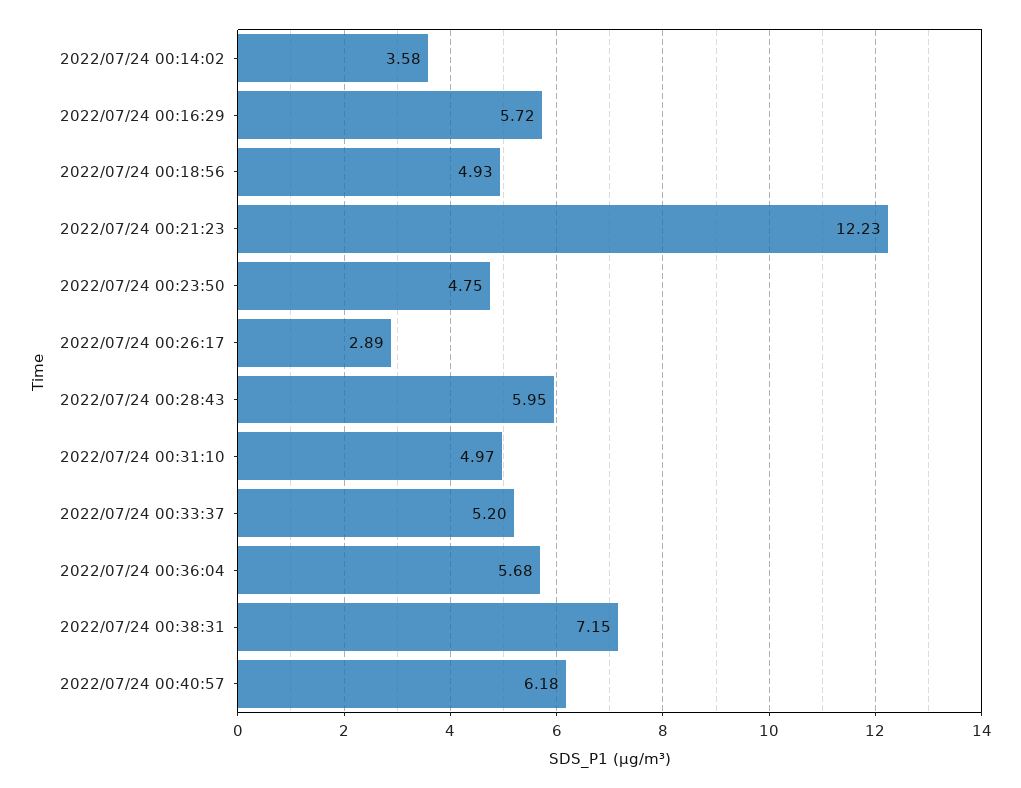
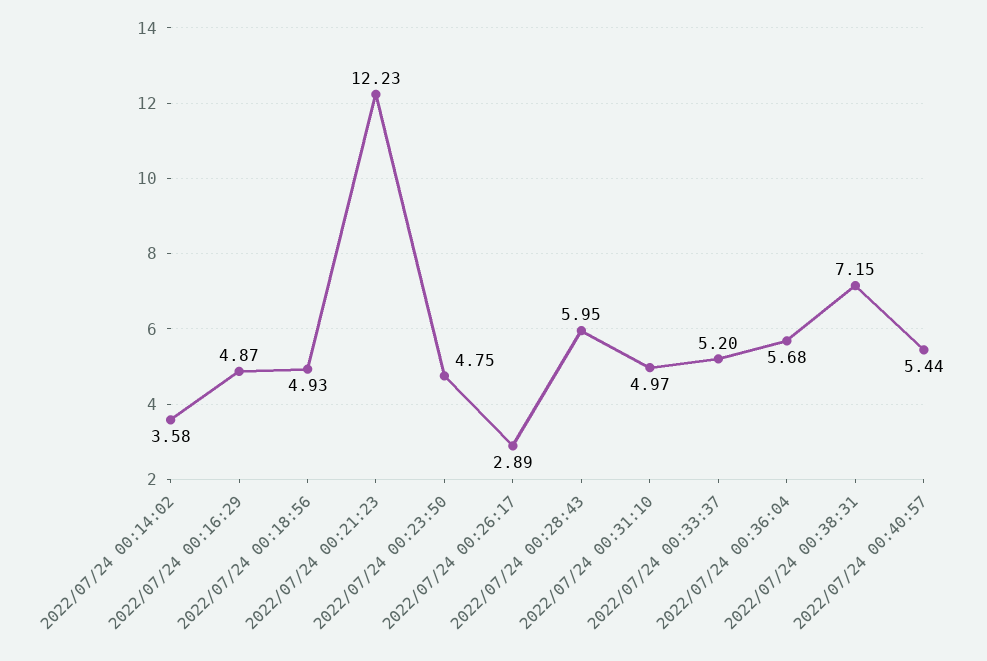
  {
    "2022/07/24 00:14:02": 3.58,
-   "2022/07/24 00:16:29": 5.72,
+   "2022/07/24 00:16:29": 4.87,
    "2022/07/24 00:18:56": 4.93,
    "2022/07/24 00:21:23": 12.23,
    "2022/07/24 00:23:50": 4.75,
    "2022/07/24 00:26:17": 2.89,
    "2022/07/24 00:28:43": 5.95,
    "2022/07/24 00:31:10": 4.97,
    "2022/07/24 00:33:37": 5.2,
    "2022/07/24 00:36:04": 5.68,
    "2022/07/24 00:38:31": 7.15,
-   "2022/07/24 00:40:57": 6.18
+   "2022/07/24 00:40:57": 5.44
  }

